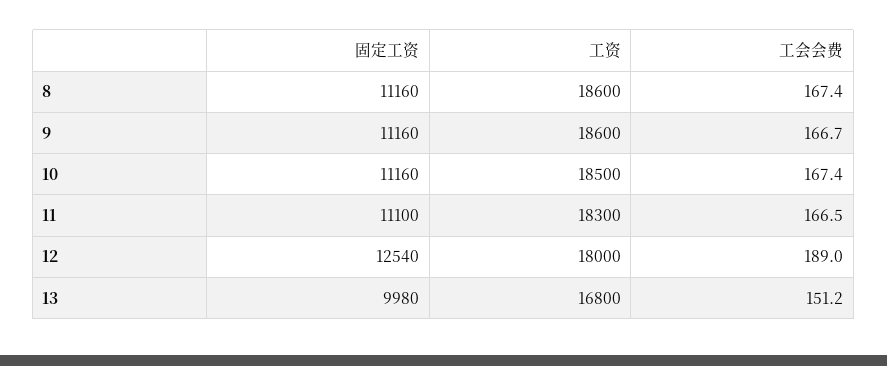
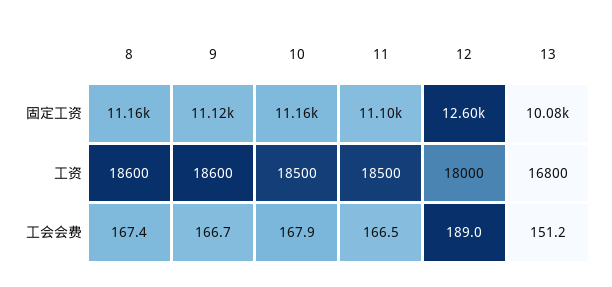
  {
    "固定工资": {
      "8": 11160,
-     "9": 11160,
+     "9": 11120,
      "10": 11160,
      "11": 11100,
-     "12": 12540,
+     "12": 12600,
-     "13": 9980
+     "13": 10080
    },
    "工资": {
      "8": 18600,
      "9": 18600,
      "10": 18500,
-     "11": 18300,
+     "11": 18500,
      "12": 18000,
      "13": 16800
    },
    "工会会费": {
      "8": 167.4,
      "9": 166.7,
-     "10": 167.4,
+     "10": 167.9,
      "11": 166.5,
      "12": 189,
      "13": 151.2
    }
  }

